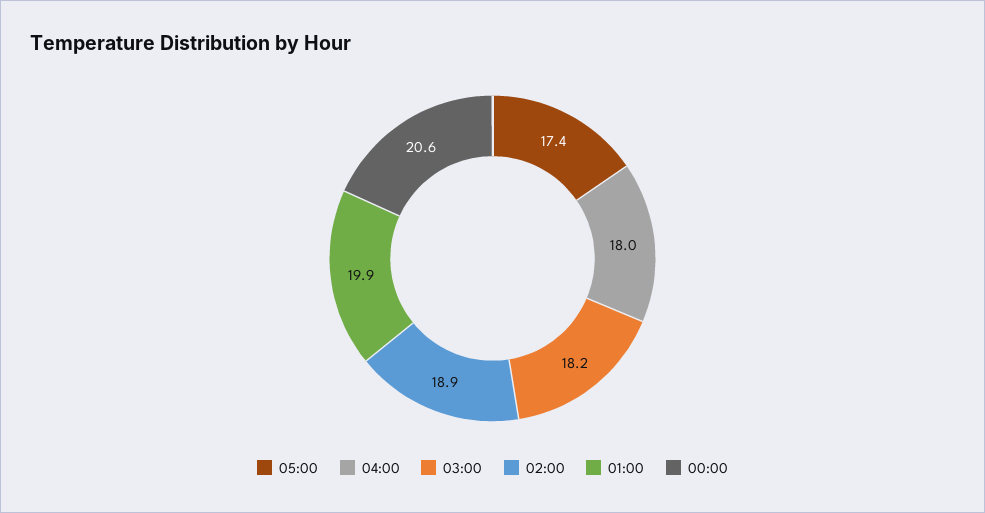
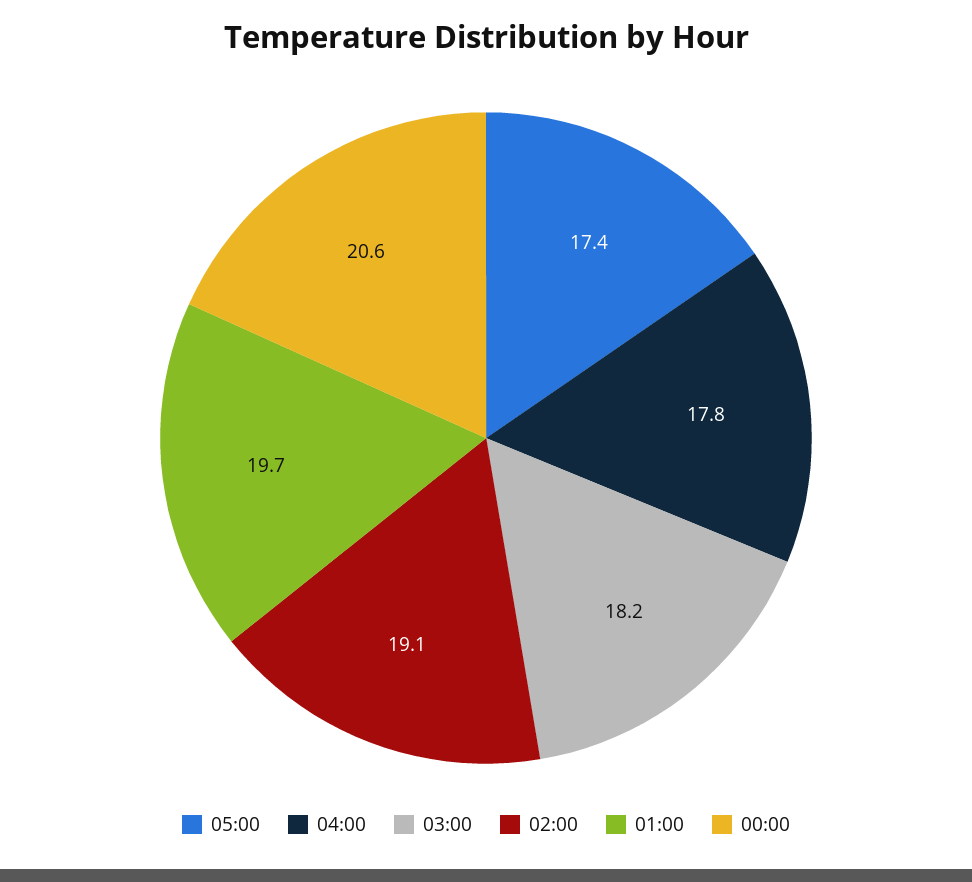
  {
    "05:00": 17.4,
-   "04:00": 18,
+   "04:00": 17.8,
    "03:00": 18.2,
-   "02:00": 18.9,
+   "02:00": 19.1,
-   "01:00": 19.9,
+   "01:00": 19.7,
    "00:00": 20.6
  }

